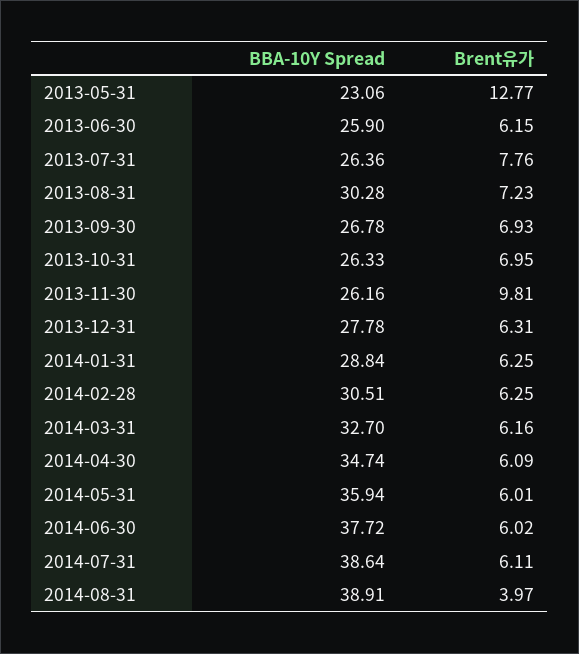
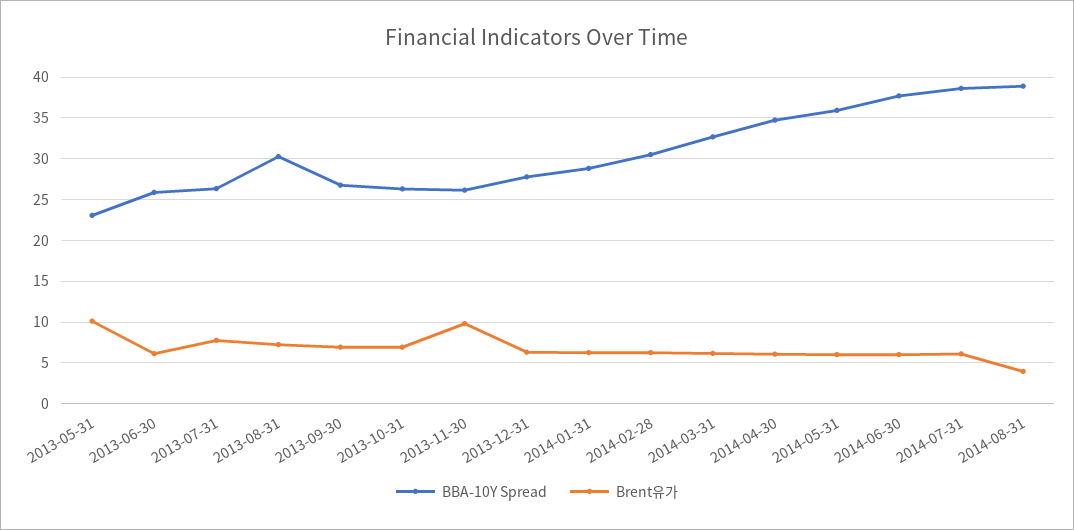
  {
    "BBA-10Y Spread": {
      "2013-05-31": 23.06,
      "2013-06-30": 25.9,
      "2013-07-31": 26.36,
      "2013-08-31": 30.28,
      "2013-09-30": 26.78,
      "2013-10-31": 26.33,
      "2013-11-30": 26.16,
      "2013-12-31": 27.78,
      "2014-01-31": 28.84,
      "2014-02-28": 30.51,
      "2014-03-31": 32.7,
      "2014-04-30": 34.74,
      "2014-05-31": 35.94,
      "2014-06-30": 37.72,
      "2014-07-31": 38.64,
      "2014-08-31": 38.91
    },
    "Brent유가": {
-     "2013-05-31": 12.77,
+     "2013-05-31": 10,
      "2013-06-30": 6.15,
      "2013-07-31": 7.76,
      "2013-08-31": 7.23,
      "2013-09-30": 6.93,
      "2013-10-31": 6.95,
      "2013-11-30": 9.81,
      "2013-12-31": 6.31,
      "2014-01-31": 6.25,
      "2014-02-28": 6.25,
      "2014-03-31": 6.16,
      "2014-04-30": 6.09,
      "2014-05-31": 6.01,
      "2014-06-30": 6.02,
      "2014-07-31": 6.11,
      "2014-08-31": 3.97
    }
  }

